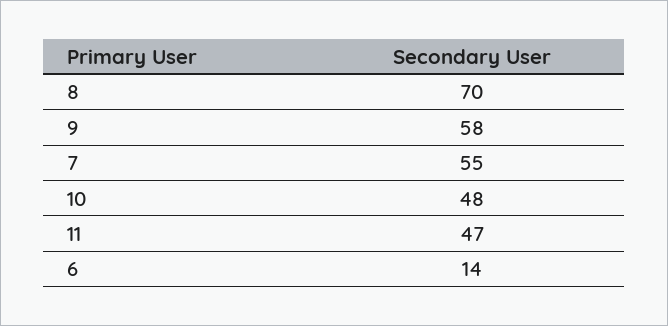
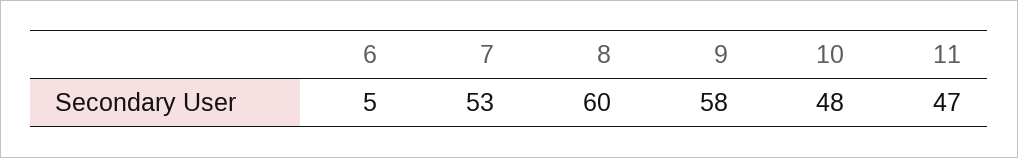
  {
-   "8": 70,
+   "8": 60,
    "9": 58,
-   "7": 55,
+   "7": 53,
    "10": 48,
    "11": 47,
-   "6": 14
+   "6": 5
  }

